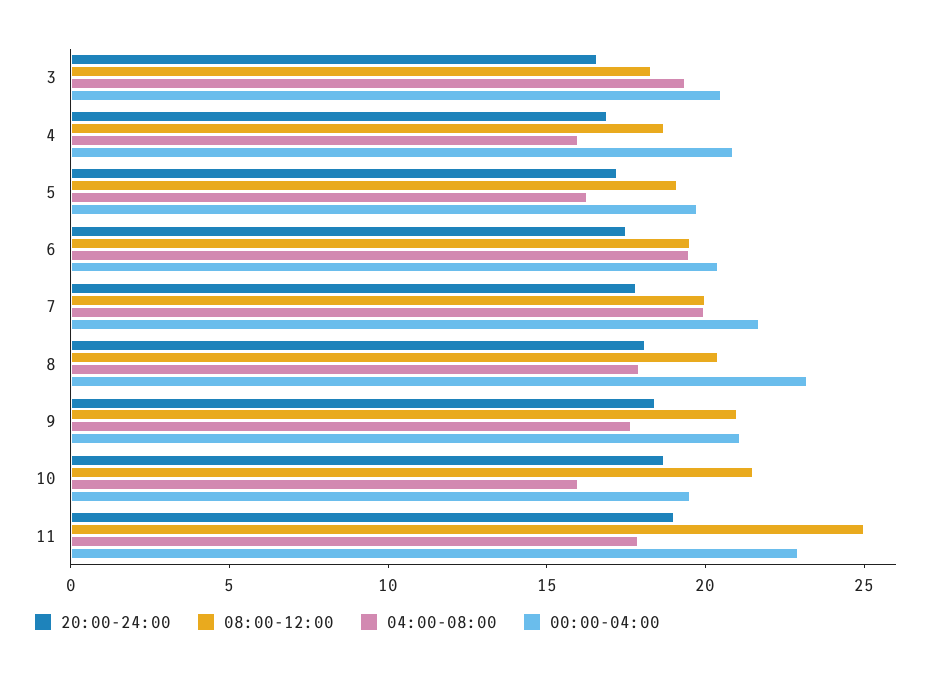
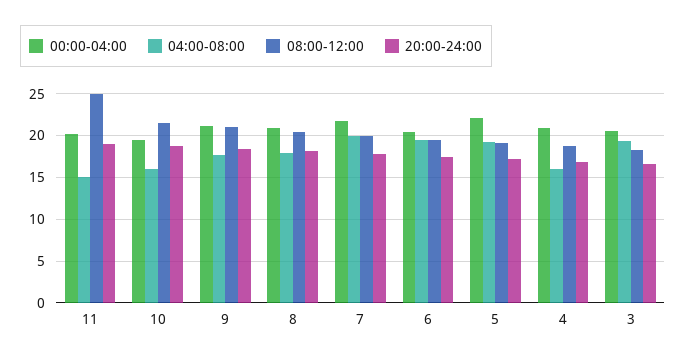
  {
    "20:00-24:00": {
      "3": 17,
      "4": 17,
      "5": 17,
      "6": 18,
      "7": 18,
      "8": 18,
      "9": 18,
      "10": 19,
      "11": 19
    },
    "08:00-12:00": {
      "3": 18,
      "4": 19,
      "5": 19,
      "6": 20,
      "7": 20,
      "8": 20,
      "9": 21,
      "10": 22,
      "11": 25
    },
    "04:00-08:00": {
      "3": 19,
      "4": 16,
-     "5": 16,
+     "5": 19,
      "6": 19,
      "7": 20,
      "8": 18,
      "9": 18,
      "10": 16,
-     "11": 18
+     "11": 15
    },
    "00:00-04:00": {
      "3": 21,
      "4": 21,
-     "5": 20,
+     "5": 22,
      "6": 20,
      "7": 22,
-     "8": 23,
+     "8": 21,
      "9": 21,
      "10": 20,
-     "11": 23
+     "11": 20
    }
  }

